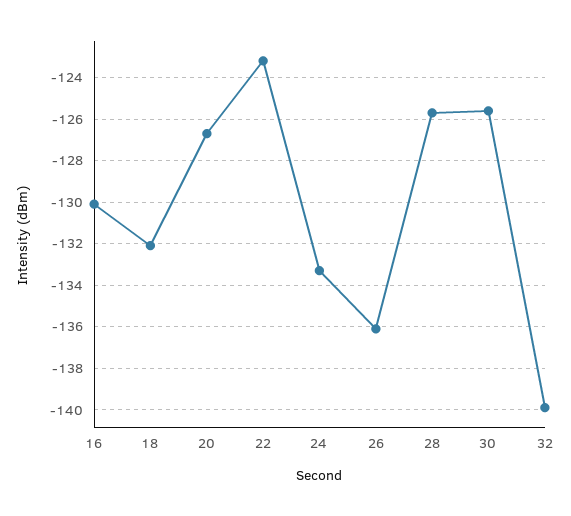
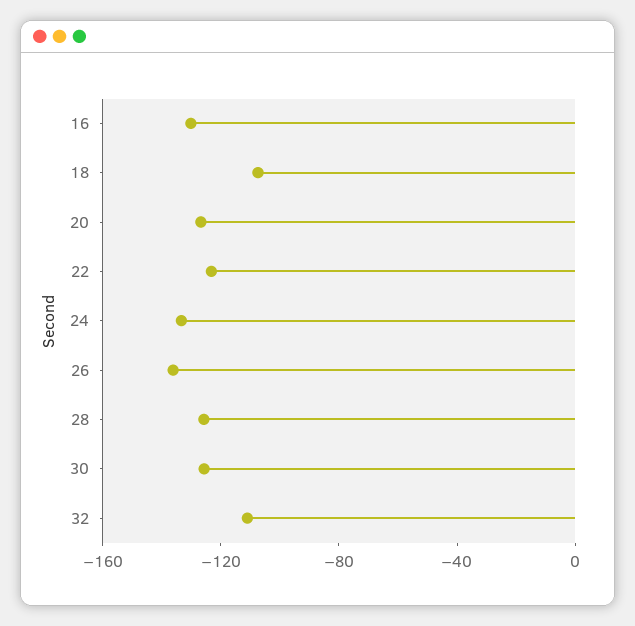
  {
    "16": -130,
-   "18": -132,
+   "18": -110,
    "20": -126.5,
    "22": -123,
    "24": -133.5,
    "26": -136,
    "28": -125.5,
    "30": -125.5,
-   "32": -140
+   "32": -110
  }

